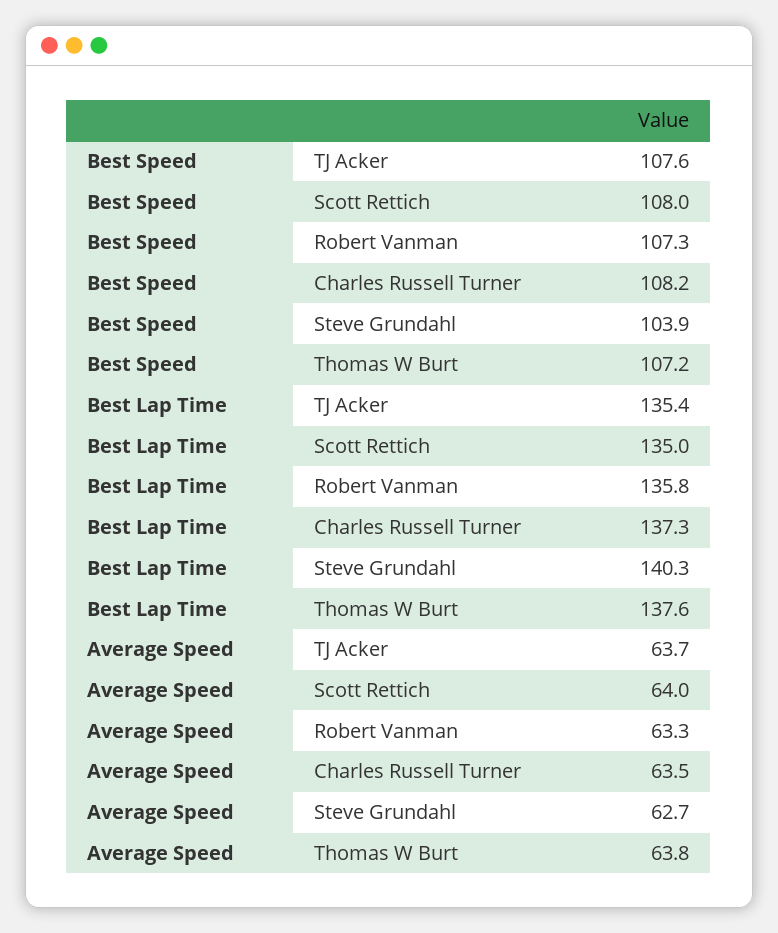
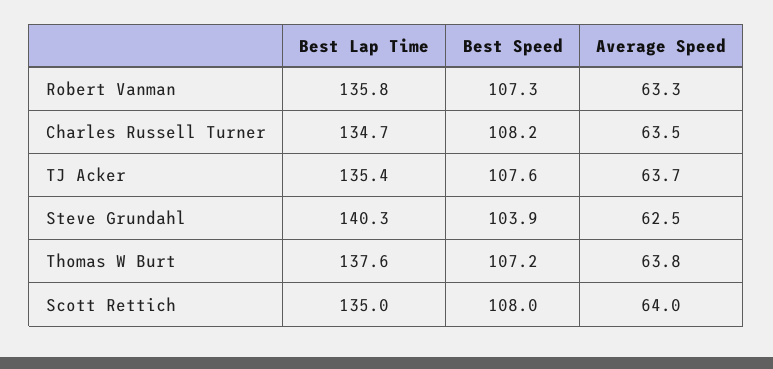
  {
    "Best Speed": {
      "TJ Acker": 107.6,
      "Scott Rettich": 108,
      "Robert Vanman": 107.3,
      "Charles Russell Turner": 108.2,
      "Steve Grundahl": 103.9,
      "Thomas W Burt": 107.2
    },
    "Best Lap Time": {
      "TJ Acker": 135.4,
      "Scott Rettich": 135,
      "Robert Vanman": 135.8,
-     "Charles Russell Turner": 137.3,
+     "Charles Russell Turner": 134.7,
      "Steve Grundahl": 140.3,
      "Thomas W Burt": 137.6
    },
    "Average Speed": {
      "TJ Acker": 63.7,
      "Scott Rettich": 64,
      "Robert Vanman": 63.3,
      "Charles Russell Turner": 63.5,
-     "Steve Grundahl": 62.7,
+     "Steve Grundahl": 62.5,
      "Thomas W Burt": 63.8
    }
  }

